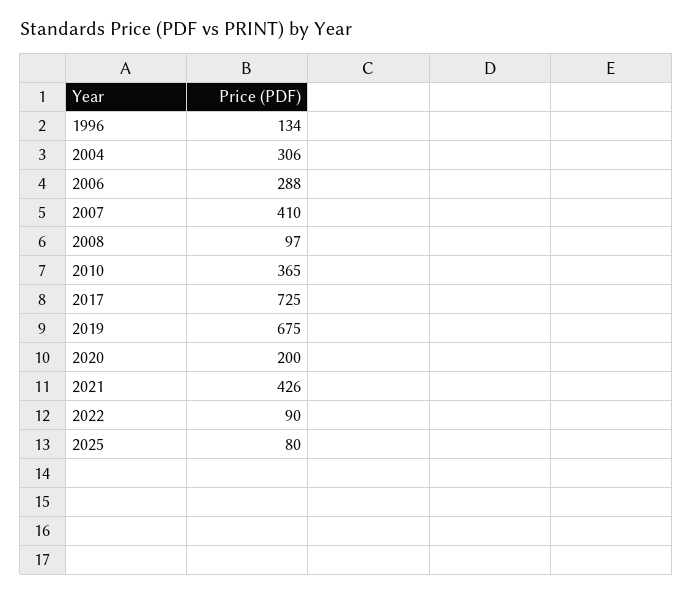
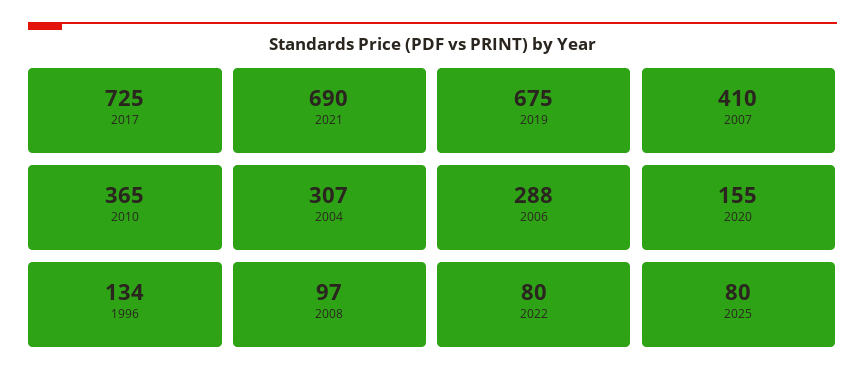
  {
    "1996": 134,
-   "2004": 306,
+   "2004": 307,
    "2006": 288,
    "2007": 410,
    "2008": 97,
    "2010": 365,
    "2017": 725,
    "2019": 675,
-   "2020": 200,
+   "2020": 155,
-   "2021": 426,
+   "2021": 690,
-   "2022": 90,
+   "2022": 80,
    "2025": 80
  }

